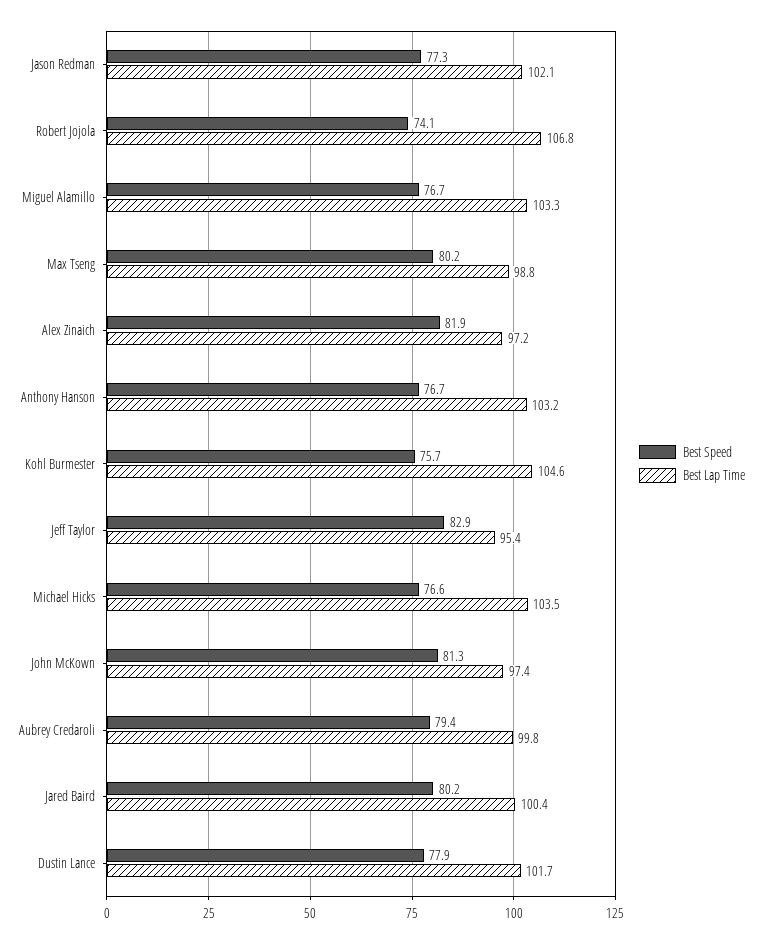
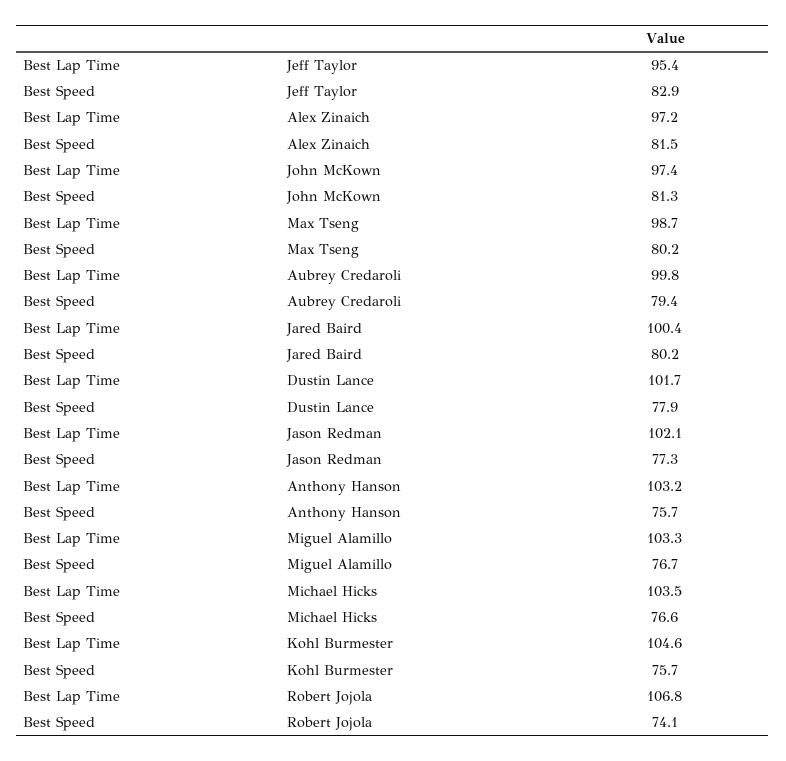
  {
    "Best Speed": {
      "Jason Redman": 77.3,
      "Robert Jojola": 74.1,
      "Miguel Alamillo": 76.7,
      "Max Tseng": 80.2,
-     "Alex Zinaich": 81.9,
+     "Alex Zinaich": 81.5,
-     "Anthony Hanson": 76.7,
+     "Anthony Hanson": 75.7,
      "Kohl Burmester": 75.7,
      "Jeff Taylor": 82.9,
      "Michael Hicks": 76.6,
      "John McKown": 81.3,
      "Aubrey Credaroli": 79.4,
      "Jared Baird": 80.2,
      "Dustin Lance": 77.9
    },
    "Best Lap Time": {
      "Jason Redman": 102.1,
      "Robert Jojola": 106.8,
      "Miguel Alamillo": 103.3,
-     "Max Tseng": 98.8,
+     "Max Tseng": 98.7,
      "Alex Zinaich": 97.2,
      "Anthony Hanson": 103.2,
      "Kohl Burmester": 104.6,
      "Jeff Taylor": 95.4,
      "Michael Hicks": 103.5,
      "John McKown": 97.4,
      "Aubrey Credaroli": 99.8,
      "Jared Baird": 100.4,
      "Dustin Lance": 101.7
    }
  }

